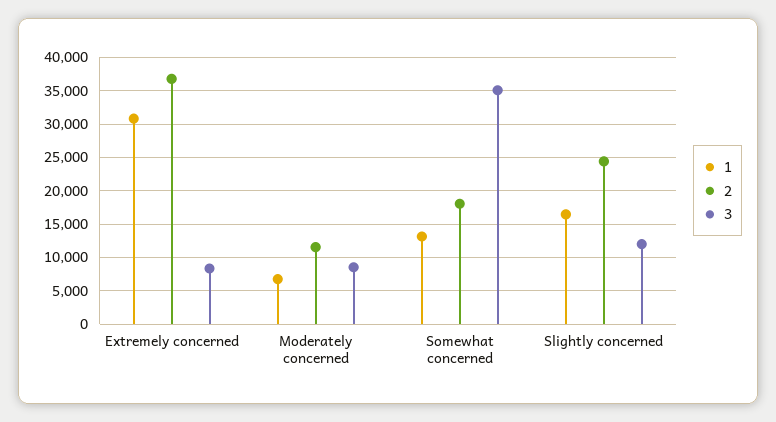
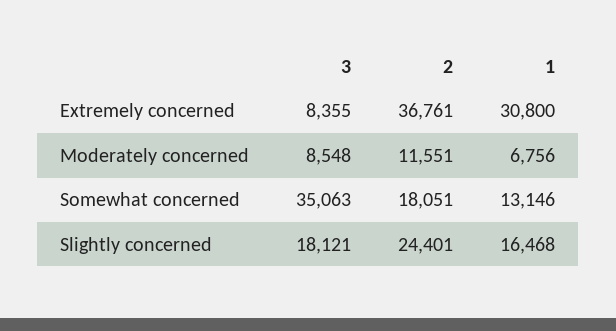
  {
    "1": {
      "Extremely concerned": 30800,
      "Moderately concerned": 6756,
      "Somewhat concerned": 13146,
      "Slightly concerned": 16468
    },
    "2": {
      "Extremely concerned": 36761,
      "Moderately concerned": 11551,
      "Somewhat concerned": 18051,
      "Slightly concerned": 24401
    },
    "3": {
      "Extremely concerned": 8355,
      "Moderately concerned": 8548,
      "Somewhat concerned": 35063,
-     "Slightly concerned": 12000
+     "Slightly concerned": 18121
    }
  }

